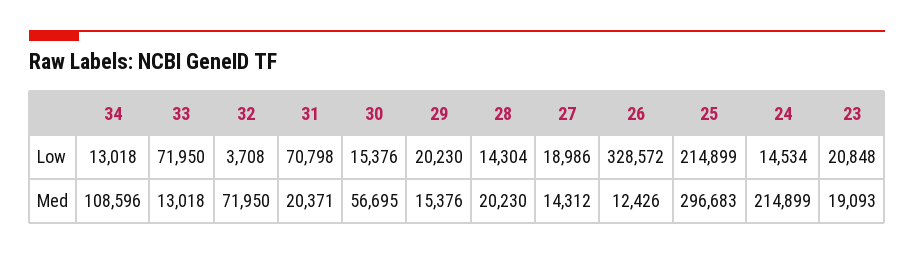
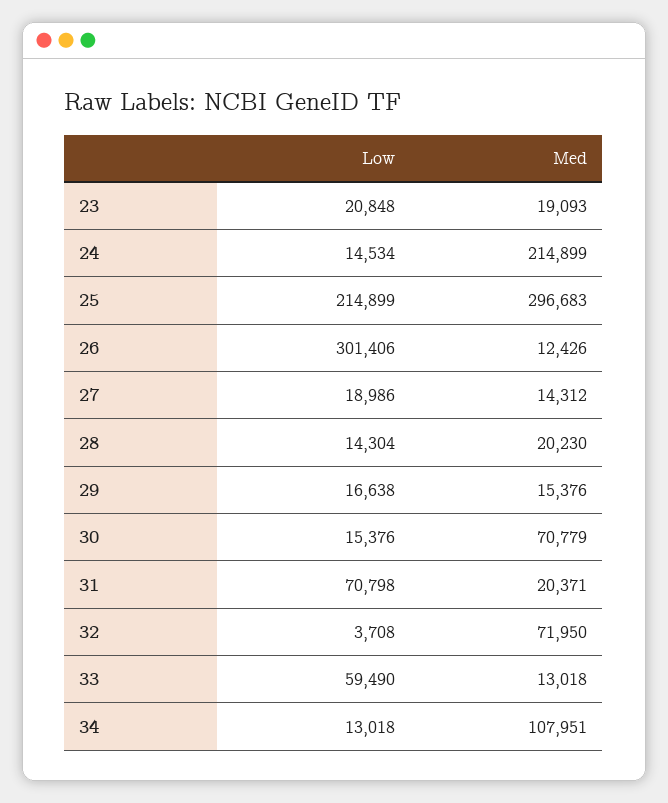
  {
    "34": {
      "Low": 13018,
-     "Med": 108596
+     "Med": 107951
    },
    "33": {
-     "Low": 71950,
+     "Low": 59490,
      "Med": 13018
    },
    "32": {
      "Low": 3708,
      "Med": 71950
    },
    "31": {
      "Low": 70798,
      "Med": 20371
    },
    "30": {
      "Low": 15376,
-     "Med": 56695
+     "Med": 70779
    },
    "29": {
-     "Low": 20230,
+     "Low": 16638,
      "Med": 15376
    },
    "28": {
      "Low": 14304,
      "Med": 20230
    },
    "27": {
      "Low": 18986,
      "Med": 14312
    },
    "26": {
-     "Low": 328572,
+     "Low": 301406,
      "Med": 12426
    },
    "25": {
      "Low": 214899,
      "Med": 296683
    },
    "24": {
      "Low": 14534,
      "Med": 214899
    },
    "23": {
      "Low": 20848,
      "Med": 19093
    }
  }

